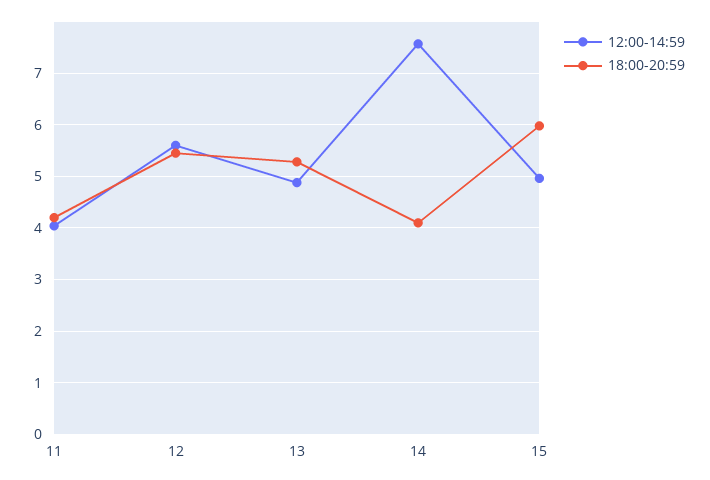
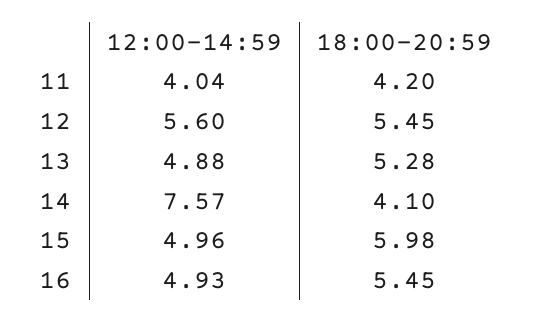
  {
    "12:00-14:59": {
      "11": 4.04,
      "12": 5.6,
      "13": 4.88,
      "14": 7.57,
-     "15": 4.96
+     "15": 4.96,
+     "16": 4.93
    },
    "18:00-20:59": {
      "11": 4.2,
      "12": 5.45,
      "13": 5.28,
      "14": 4.1,
-     "15": 5.98
+     "15": 5.98,
+     "16": 5.45
    }
  }

